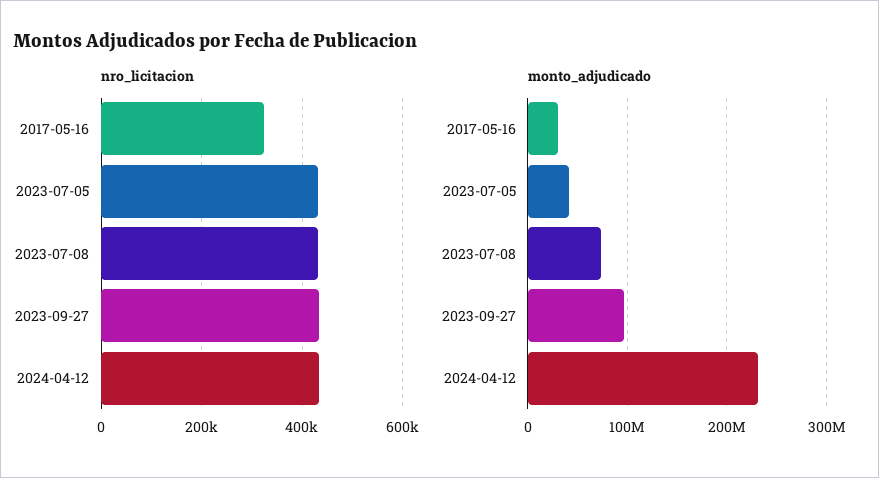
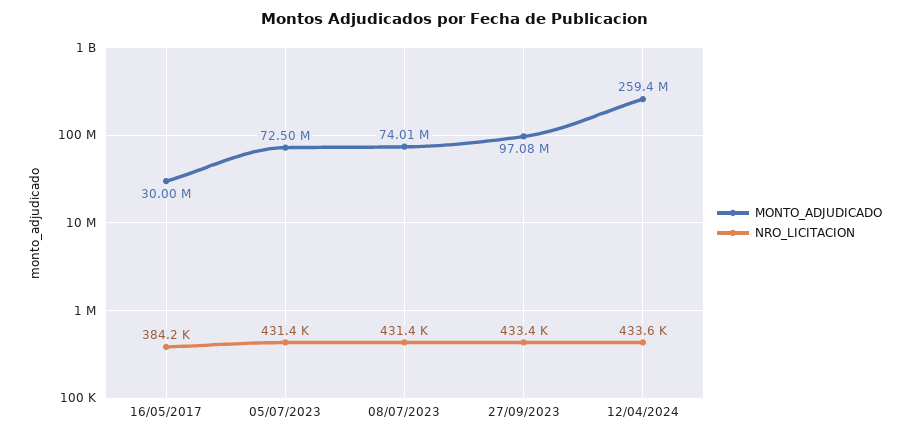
  {
    "nro_licitacion": {
-     "2017-05-16": 320000,
+     "2017-05-16": 384200,
      "2023-07-05": 431400,
      "2023-07-08": 431400,
      "2023-09-27": 433400,
      "2024-04-12": 433600
    },
    "monto_adjudicado": {
      "2017-05-16": 30000000,
-     "2023-07-05": 40000000,
+     "2023-07-05": 72500000,
      "2023-07-08": 74010000,
      "2023-09-27": 97080000,
-     "2024-04-12": 230000000
+     "2024-04-12": 259400000
    }
  }

